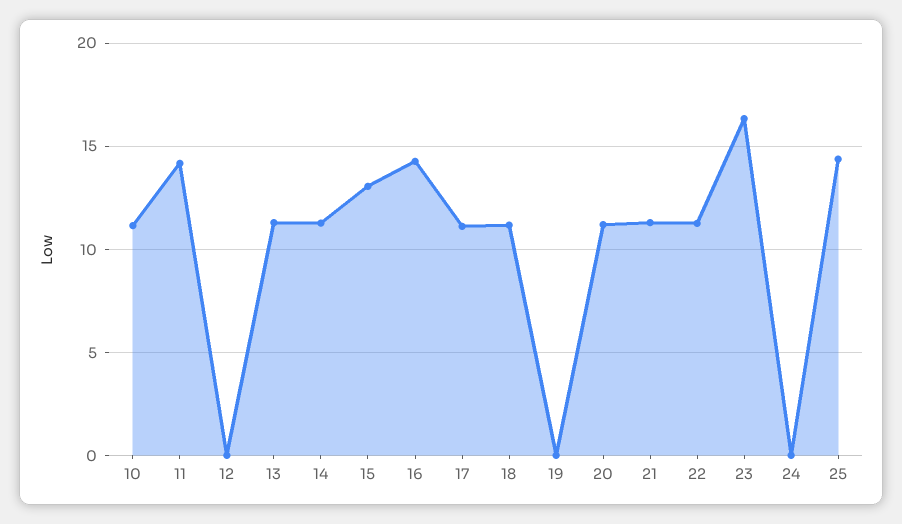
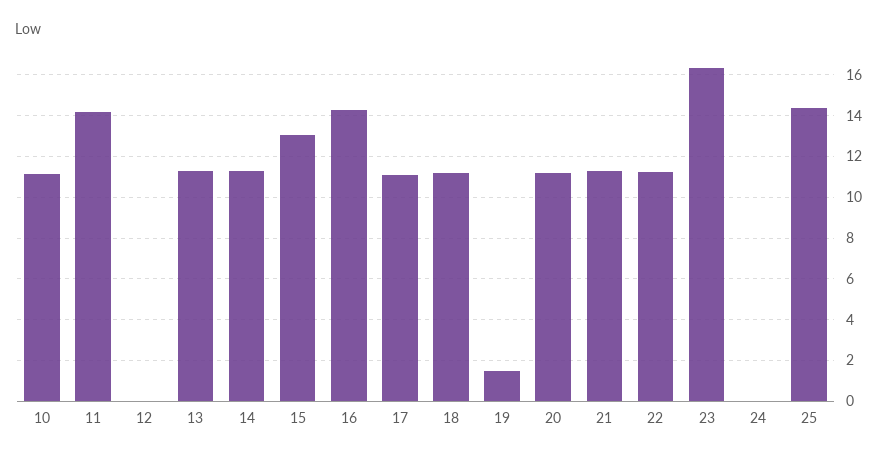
  {
    "10": 11,
    "11": 14,
    "12": 0,
    "13": 11.5,
    "14": 11.5,
    "15": 13,
    "16": 14.5,
    "17": 11,
    "18": 11,
-   "19": 0,
+   "19": 1.5,
    "20": 11,
    "21": 11.5,
    "22": 11.5,
    "23": 16.5,
    "24": 0,
    "25": 14.5
  }

